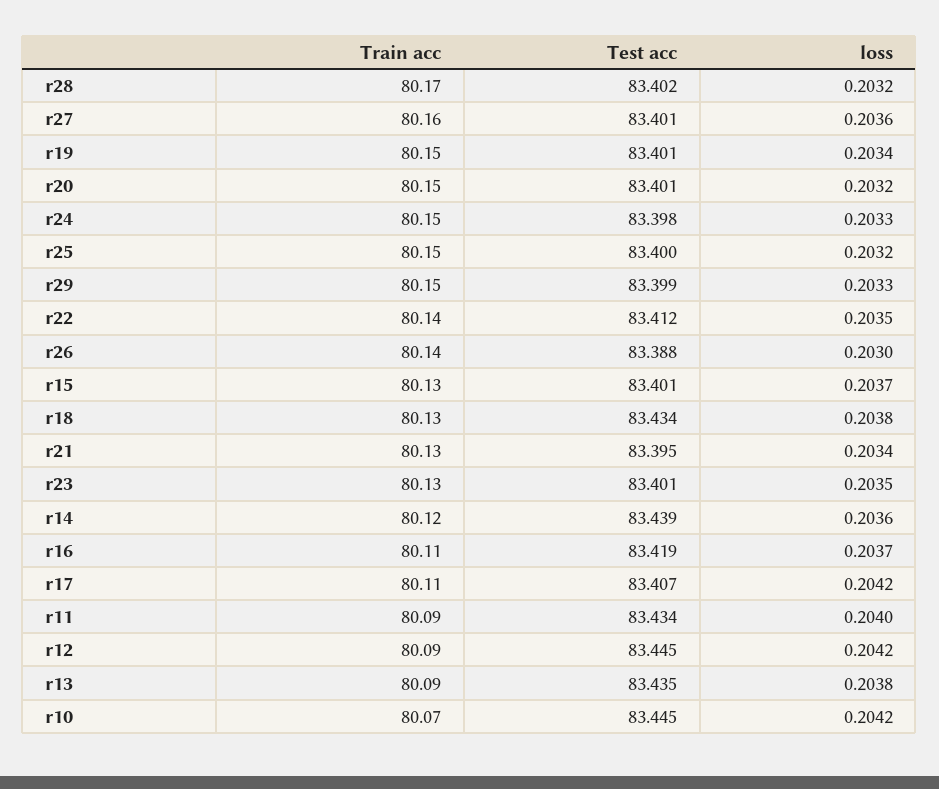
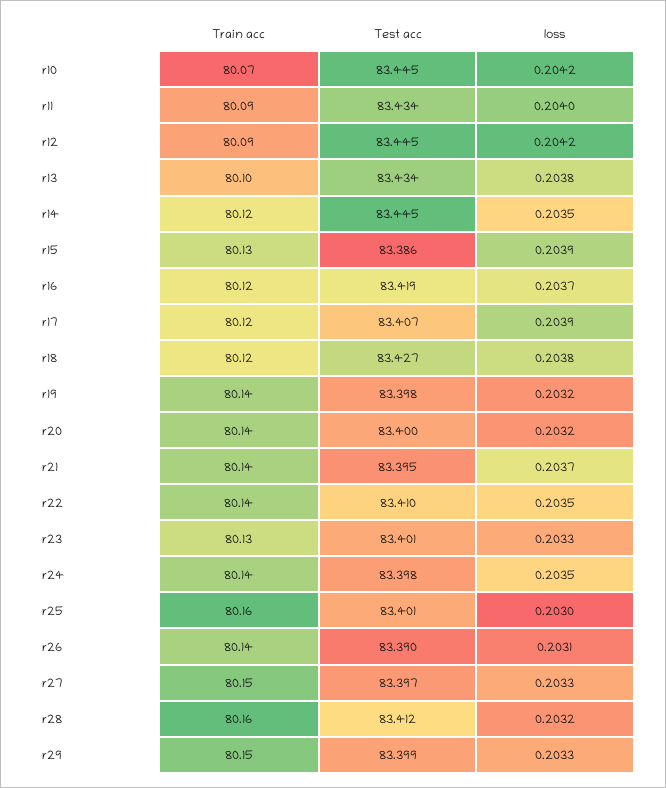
  {
    "Train acc": {
-     "r28": 80.17,
+     "r28": 80.16,
-     "r27": 80.16,
+     "r27": 80.15,
-     "r19": 80.15,
+     "r19": 80.14,
-     "r20": 80.15,
+     "r20": 80.14,
-     "r24": 80.15,
+     "r24": 80.14,
-     "r25": 80.15,
+     "r25": 80.16,
      "r29": 80.15,
      "r22": 80.14,
      "r26": 80.14,
      "r15": 80.13,
-     "r18": 80.13,
+     "r18": 80.12,
-     "r21": 80.13,
+     "r21": 80.14,
      "r23": 80.13,
      "r14": 80.12,
-     "r16": 80.11,
+     "r16": 80.12,
-     "r17": 80.11,
+     "r17": 80.12,
      "r11": 80.09,
      "r12": 80.09,
-     "r13": 80.09,
+     "r13": 80.1,
      "r10": 80.07
    },
    "Test acc": {
-     "r28": 83.402,
+     "r28": 83.412,
-     "r27": 83.401,
+     "r27": 83.397,
-     "r19": 83.401,
+     "r19": 83.398,
-     "r20": 83.401,
+     "r20": 83.4,
      "r24": 83.398,
-     "r25": 83.4,
+     "r25": 83.401,
      "r29": 83.399,
-     "r22": 83.412,
+     "r22": 83.41,
-     "r26": 83.388,
+     "r26": 83.39,
-     "r15": 83.401,
+     "r15": 83.386,
-     "r18": 83.434,
+     "r18": 83.427,
      "r21": 83.395,
      "r23": 83.401,
-     "r14": 83.439,
+     "r14": 83.445,
      "r16": 83.419,
      "r17": 83.407,
      "r11": 83.434,
      "r12": 83.445,
-     "r13": 83.435,
+     "r13": 83.434,
      "r10": 83.445
    },
    "loss": {
      "r28": 0.2032,
-     "r27": 0.2036,
+     "r27": 0.2033,
-     "r19": 0.2034,
+     "r19": 0.2032,
      "r20": 0.2032,
-     "r24": 0.2033,
+     "r24": 0.2035,
-     "r25": 0.2032,
+     "r25": 0.203,
      "r29": 0.2033,
      "r22": 0.2035,
-     "r26": 0.203,
+     "r26": 0.2031,
-     "r15": 0.2037,
+     "r15": 0.2039,
      "r18": 0.2038,
-     "r21": 0.2034,
+     "r21": 0.2037,
-     "r23": 0.2035,
+     "r23": 0.2033,
-     "r14": 0.2036,
+     "r14": 0.2035,
      "r16": 0.2037,
-     "r17": 0.2042,
+     "r17": 0.2039,
      "r11": 0.204,
      "r12": 0.2042,
      "r13": 0.2038,
      "r10": 0.2042
    }
  }

